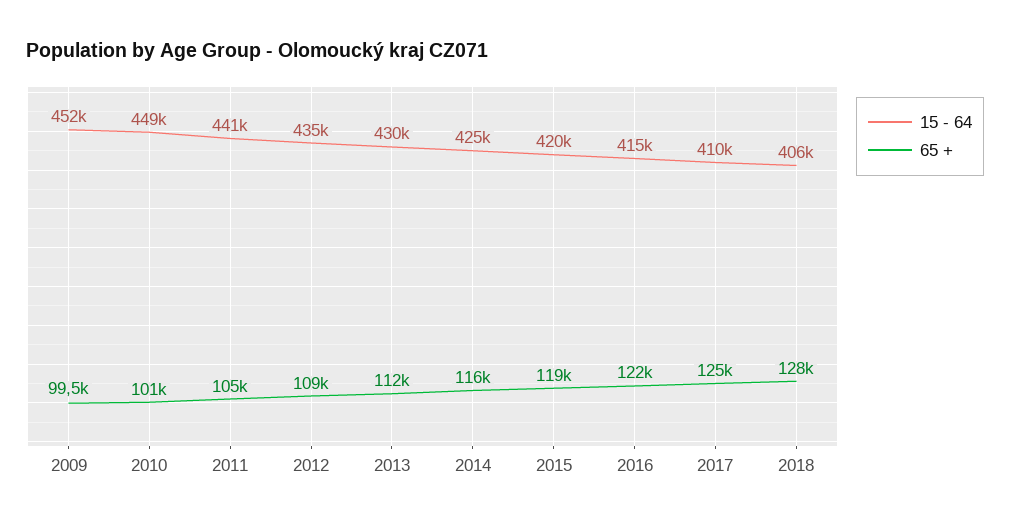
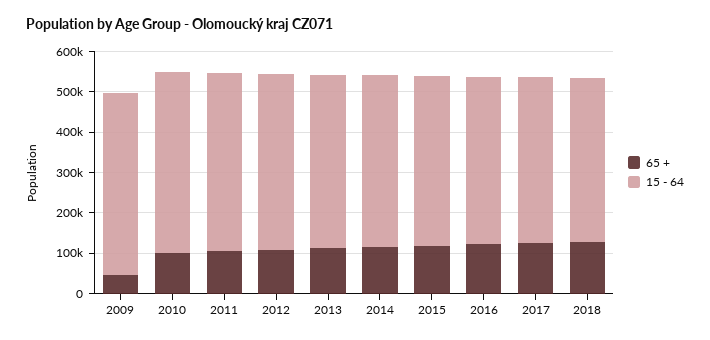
  {
    "15 - 64": {
      "2009": 452000,
      "2010": 449000,
      "2011": 441000,
      "2012": 435000,
      "2013": 430000,
      "2014": 425000,
      "2015": 420000,
      "2016": 415000,
      "2017": 410000,
      "2018": 406000
    },
    "65 +": {
-     "2009": 99500,
+     "2009": 40000,
      "2010": 101000,
      "2011": 105000,
      "2012": 109000,
      "2013": 112000,
      "2014": 116000,
      "2015": 119000,
      "2016": 122000,
      "2017": 125000,
      "2018": 128000
    }
  }

